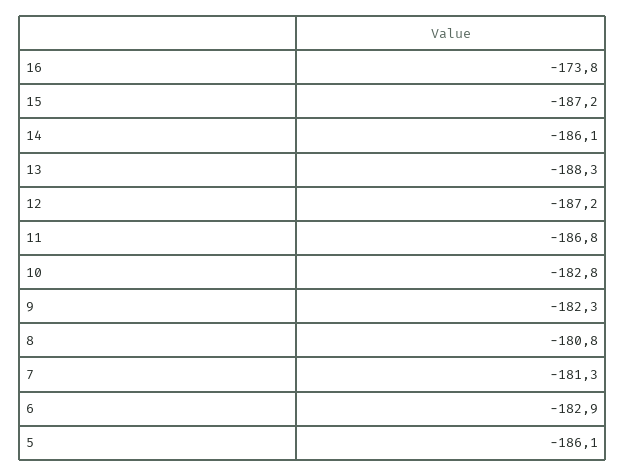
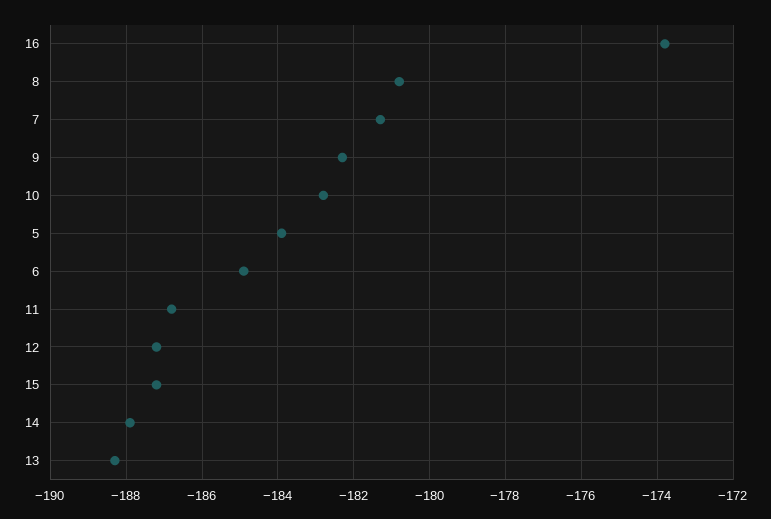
  {
    "16": -173.8,
    "15": -187.2,
-   "14": -186.1,
+   "14": -188,
    "13": -188.3,
    "12": -187.2,
    "11": -186.8,
    "10": -182.8,
    "9": -182.3,
    "8": -180.8,
    "7": -181.3,
-   "6": -182.9,
+   "6": -185,
-   "5": -186.1
+   "5": -184
  }

